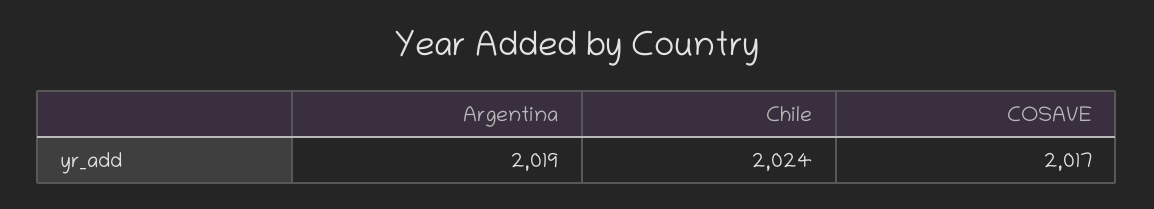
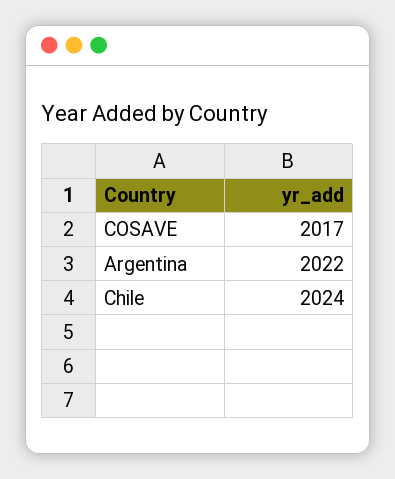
  {
-   "Argentina": 2019,
+   "Argentina": 2022,
    "Chile": 2024,
    "COSAVE": 2017
  }

